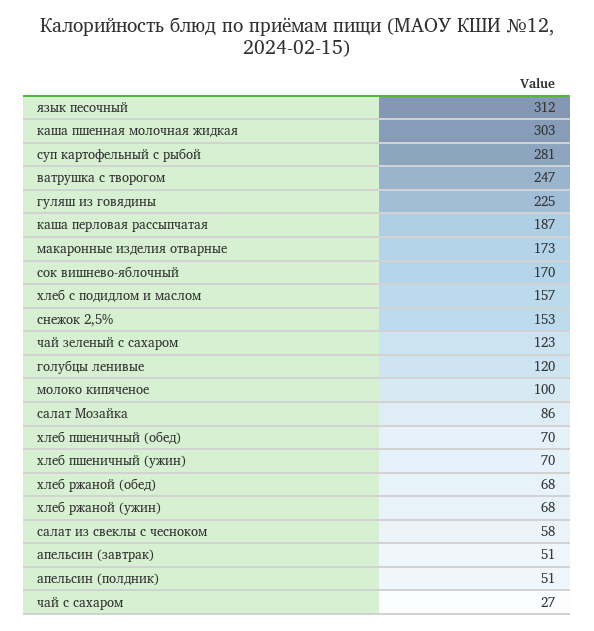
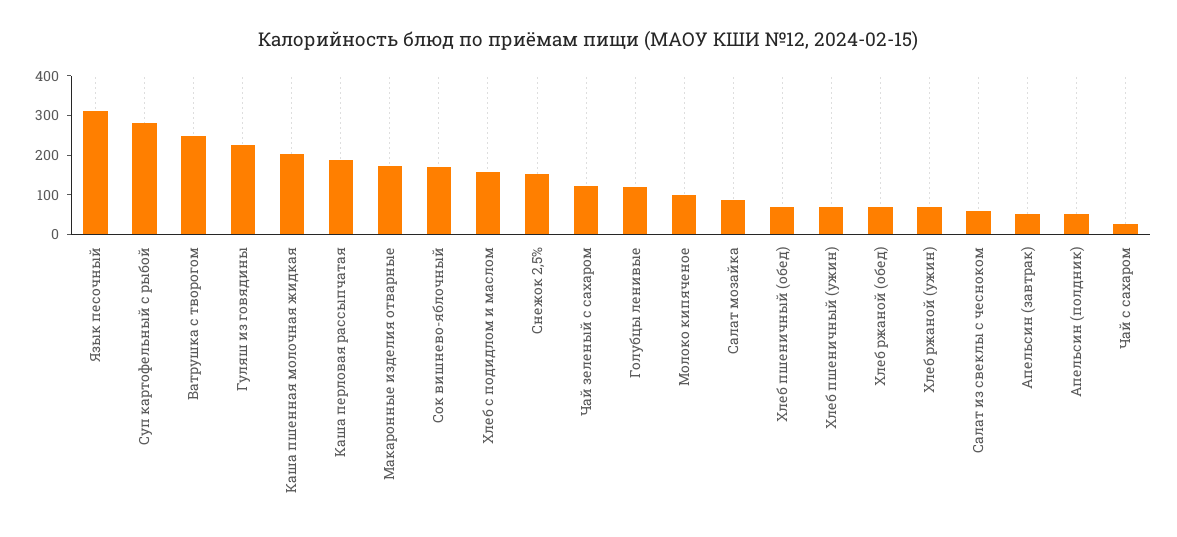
  {
    "язык песочный": 312,
-   "каша пшенная молочная жидкая": 303,
+   "каша пшенная молочная жидкая": 200,
    "суп картофельный с рыбой": 281,
    "ватрушка с творогом": 247,
    "гуляш из говядины": 225,
    "каша перловая рассыпчатая": 187,
    "макаронные изделия отварные": 173,
    "сок вишнево-яблочный": 170,
    "хлеб с подидлом и маслом": 157,
    "снежок 2,5%": 153,
    "чай зеленый с сахаром": 123,
    "голубцы ленивые": 120,
    "молоко кипяченое": 100,
    "салат Мозайка": 86,
    "хлеб пшеничный (обед)": 70,
    "хлеб пшеничный (ужин)": 70,
    "хлеб ржаной (обед)": 68,
    "хлеб ржаной (ужин)": 68,
    "салат из свеклы с чесноком": 58,
    "апельсин (завтрак)": 51,
    "апельсин (полдник)": 51,
    "чай с сахаром": 27
  }

